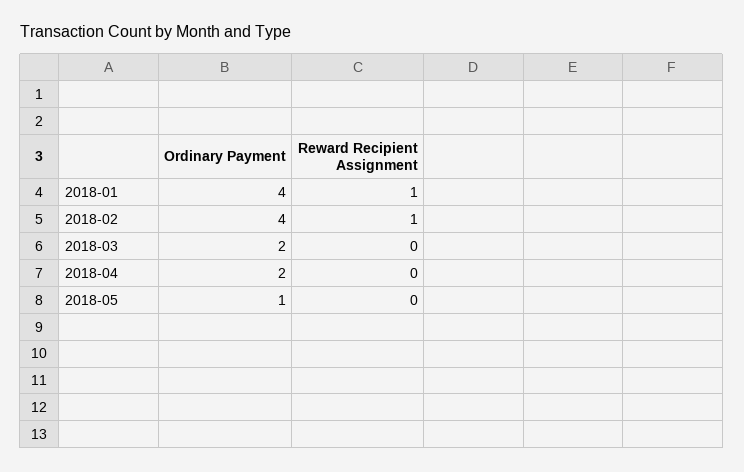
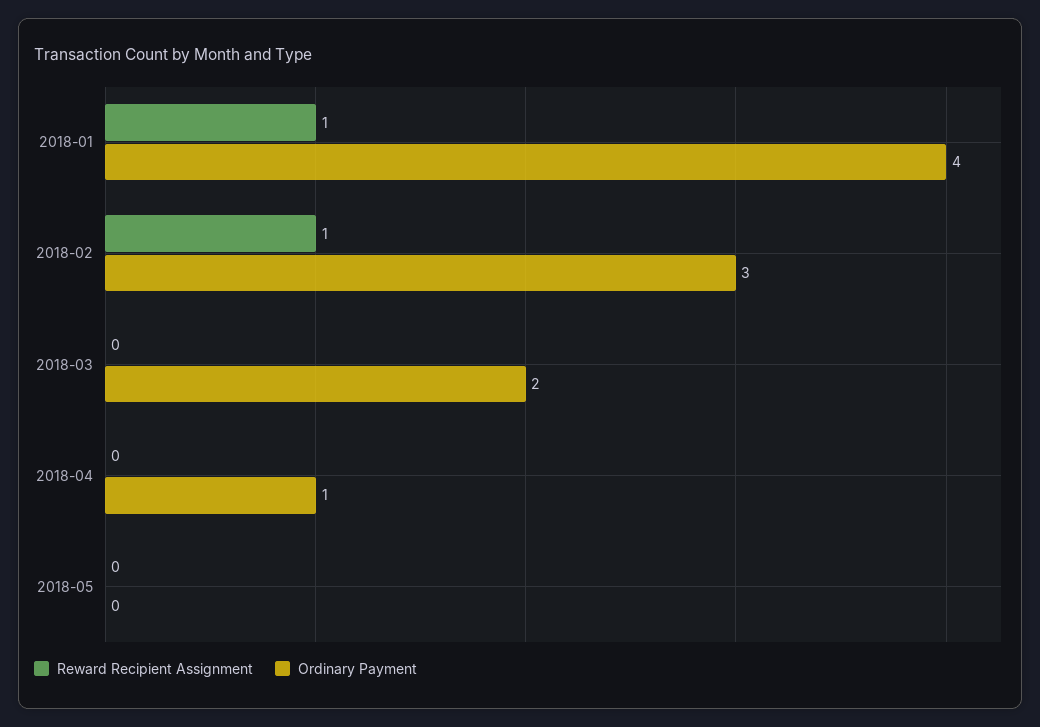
  {
    "Ordinary Payment": {
      "2018-01": 4,
-     "2018-02": 4,
+     "2018-02": 3,
      "2018-03": 2,
-     "2018-04": 2,
+     "2018-04": 1,
-     "2018-05": 1
+     "2018-05": 0
    },
    "Reward Recipient Assignment": {
      "2018-01": 1,
      "2018-02": 1,
      "2018-03": 0,
      "2018-04": 0,
      "2018-05": 0
    }
  }

